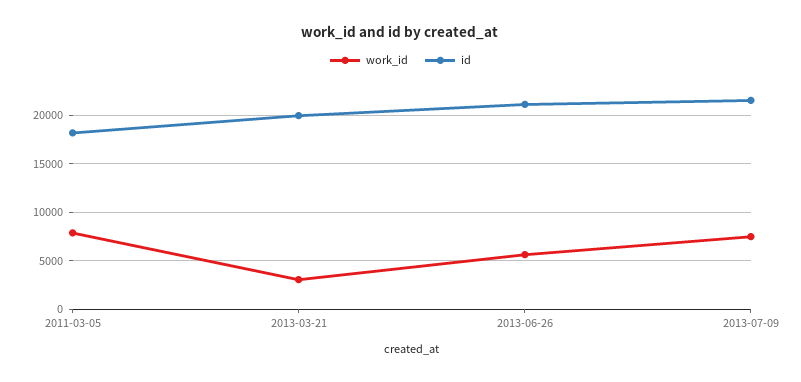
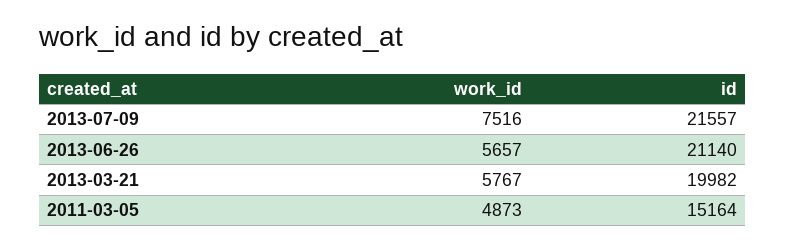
  {
    "work_id": {
-     "2011-03-05": 8000,
+     "2011-03-05": 4873,
-     "2013-03-21": 3000,
+     "2013-03-21": 5767,
      "2013-06-26": 5657,
      "2013-07-09": 7516
    },
    "id": {
-     "2011-03-05": 18000,
+     "2011-03-05": 15164,
      "2013-03-21": 19982,
      "2013-06-26": 21140,
      "2013-07-09": 21557
    }
  }

